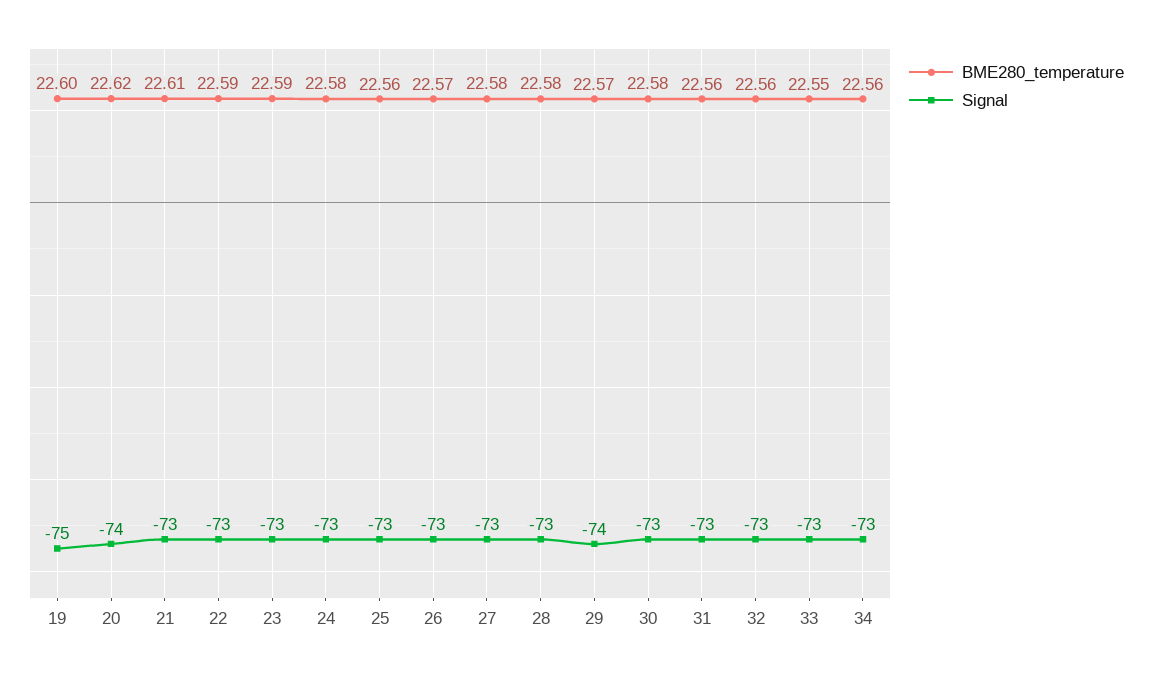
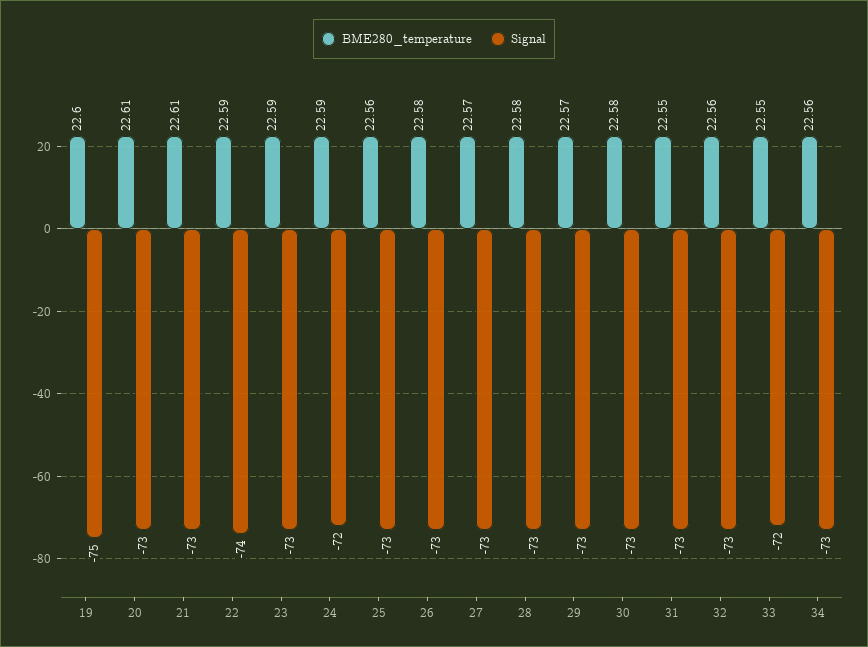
  {
    "BME280_temperature": {
      "19": 22.6,
-     "20": 22.62,
+     "20": 22.61,
      "21": 22.61,
      "22": 22.59,
      "23": 22.59,
-     "24": 22.58,
+     "24": 22.59,
      "25": 22.56,
-     "26": 22.57,
+     "26": 22.58,
-     "27": 22.58,
+     "27": 22.57,
      "28": 22.58,
      "29": 22.57,
      "30": 22.58,
-     "31": 22.56,
+     "31": 22.55,
      "32": 22.56,
      "33": 22.55,
      "34": 22.56
    },
    "Signal": {
      "19": -75,
-     "20": -74,
+     "20": -73,
      "21": -73,
-     "22": -73,
+     "22": -74,
      "23": -73,
-     "24": -73,
+     "24": -72,
      "25": -73,
      "26": -73,
      "27": -73,
      "28": -73,
-     "29": -74,
+     "29": -73,
      "30": -73,
      "31": -73,
      "32": -73,
-     "33": -73,
+     "33": -72,
      "34": -73
    }
  }

